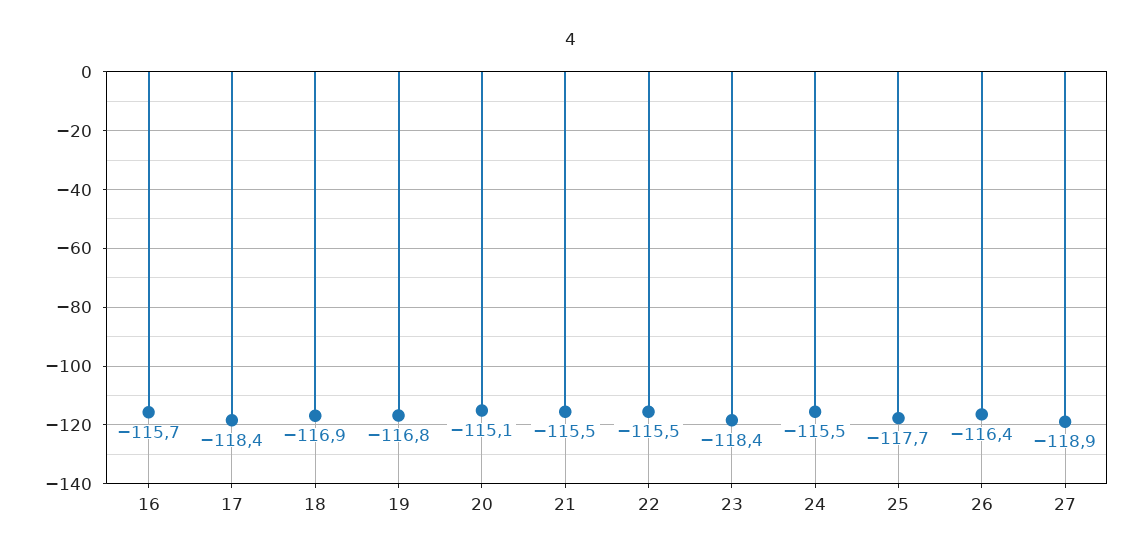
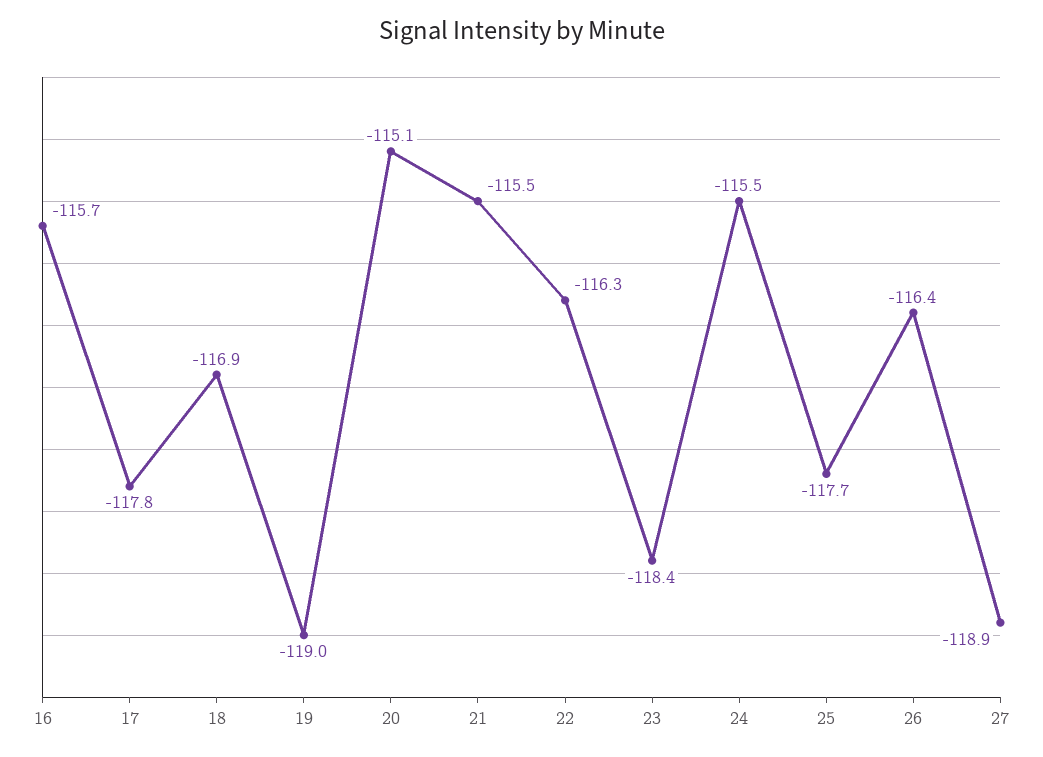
  {
    "16": -115.7,
-   "17": -118.4,
+   "17": -117.8,
    "18": -116.9,
-   "19": -116.8,
+   "19": -119,
    "20": -115.1,
    "21": -115.5,
-   "22": -115.5,
+   "22": -116.3,
    "23": -118.4,
    "24": -115.5,
    "25": -117.7,
    "26": -116.4,
    "27": -118.9
  }

